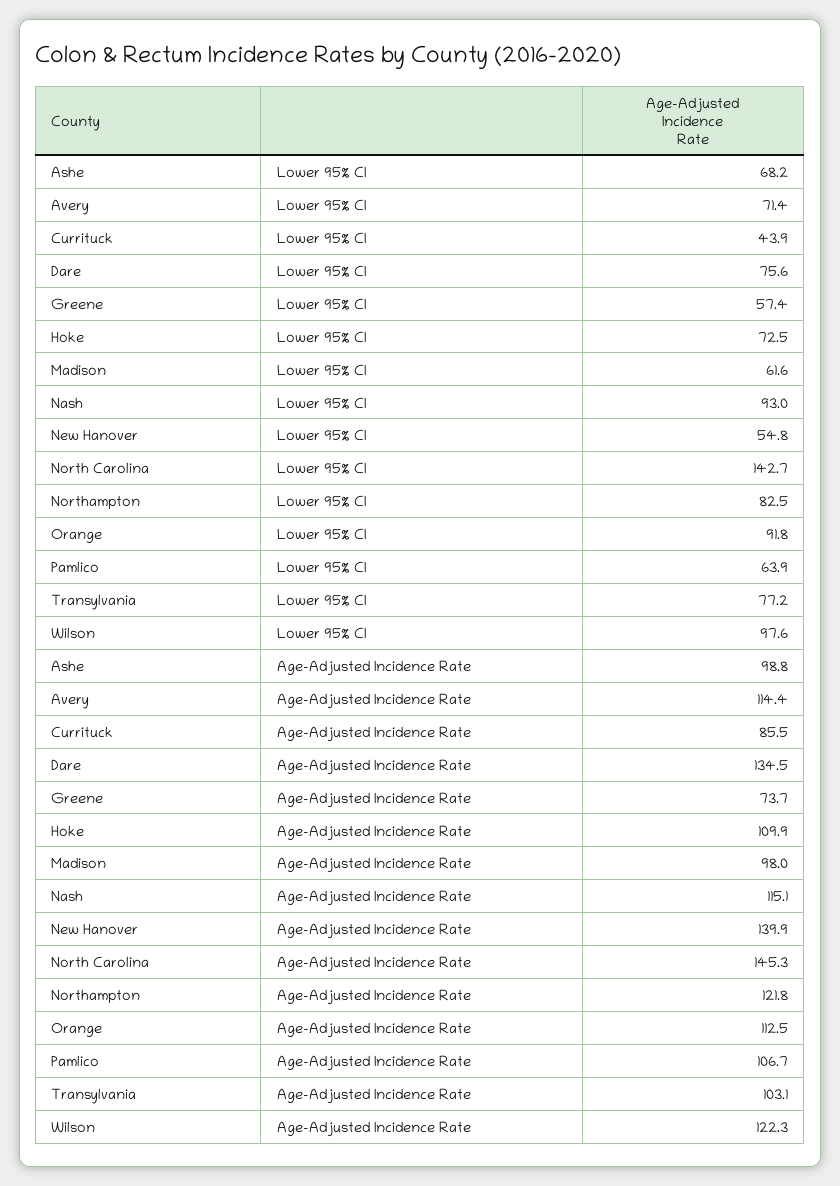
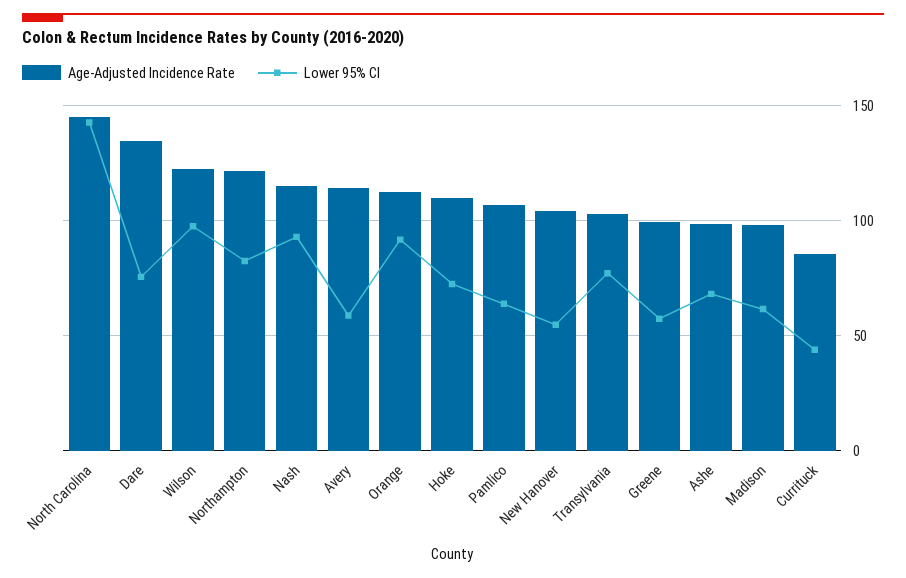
  {
    "Lower 95% CI": {
      "Ashe": 68.2,
-     "Avery": 71.4,
+     "Avery": 60,
      "Currituck": 43.9,
      "Dare": 75.6,
      "Greene": 57.4,
      "Hoke": 72.5,
      "Madison": 61.6,
      "Nash": 93,
      "New Hanover": 54.8,
      "North Carolina": 142.7,
      "Northampton": 82.5,
      "Orange": 91.8,
      "Pamlico": 63.9,
      "Transylvania": 77.2,
      "Wilson": 97.6
    },
    "Age-Adjusted Incidence Rate": {
      "Ashe": 98.8,
      "Avery": 114.4,
      "Currituck": 85.5,
      "Dare": 134.5,
-     "Greene": 73.7,
+     "Greene": 100,
      "Hoke": 109.9,
      "Madison": 98,
      "Nash": 115.1,
-     "New Hanover": 139.9,
+     "New Hanover": 105,
      "North Carolina": 145.3,
      "Northampton": 121.8,
      "Orange": 112.5,
      "Pamlico": 106.7,
      "Transylvania": 103.1,
      "Wilson": 122.3
    }
  }

